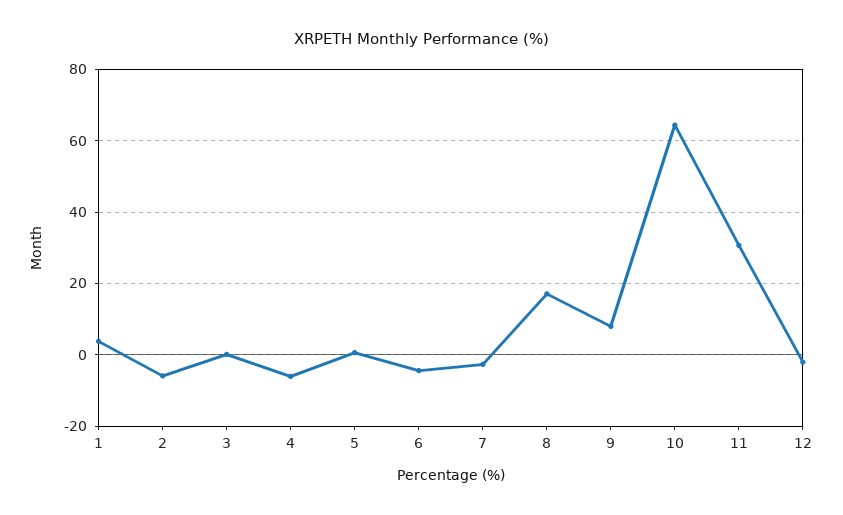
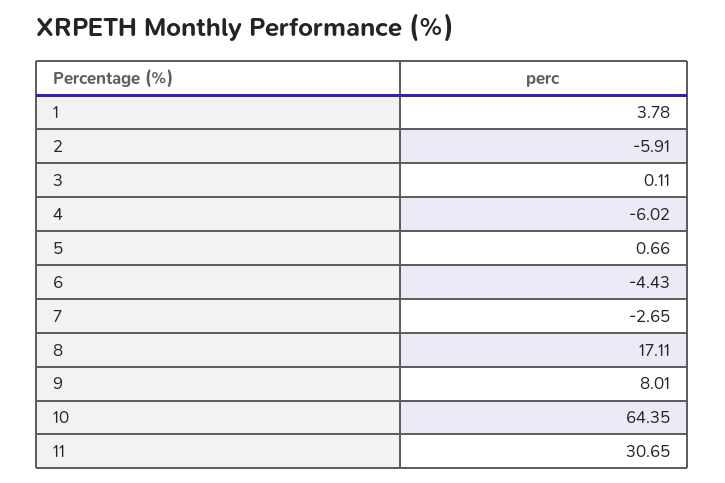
  {
    "1": 3.78,
    "2": -5.91,
    "3": 0.11,
    "4": -6.02,
    "5": 0.66,
    "6": -4.43,
    "7": -2.65,
    "8": 17.11,
    "9": 8.01,
    "10": 64.35,
-   "11": 30.65,
+   "11": 30.65
-   "12": -2
  }

